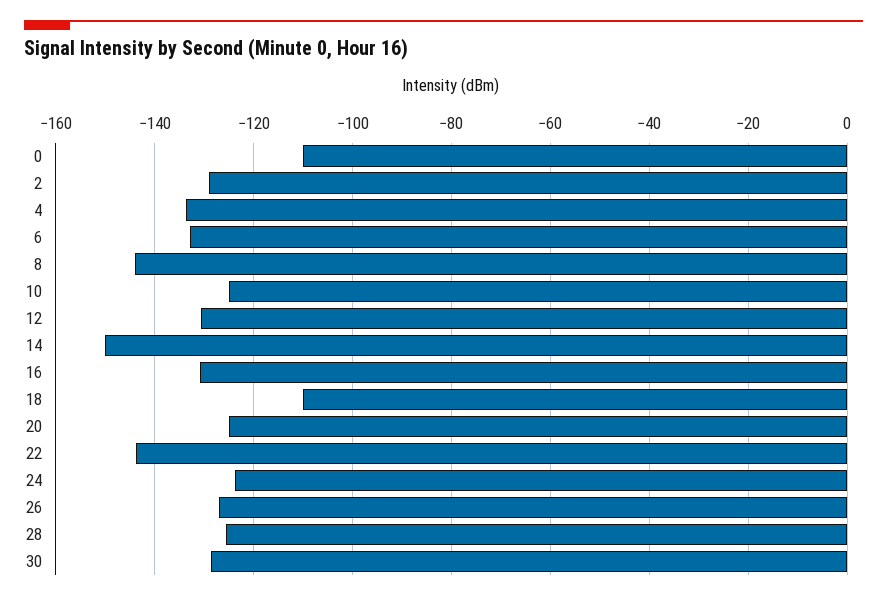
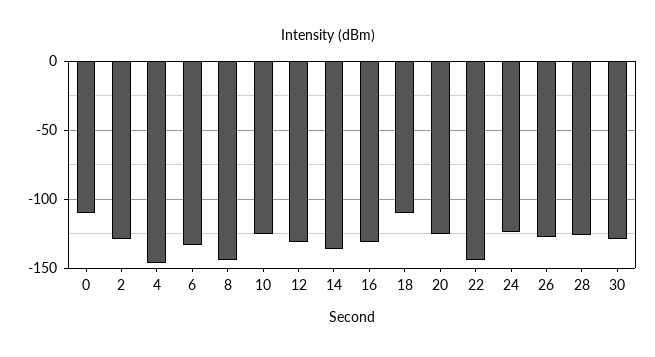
  {
    "0": -110,
    "2": -130,
-   "4": -134,
+   "4": -145,
    "6": -132,
    "8": -144,
    "10": -124,
    "12": -130,
-   "14": -150,
+   "14": -135,
    "16": -130,
    "18": -110,
    "20": -124,
    "22": -144,
    "24": -124,
    "26": -126,
    "28": -126,
    "30": -128
  }

